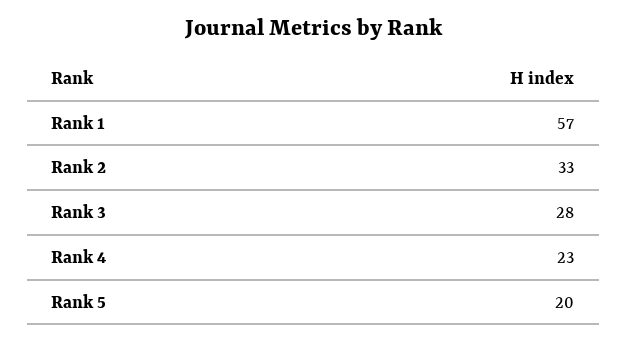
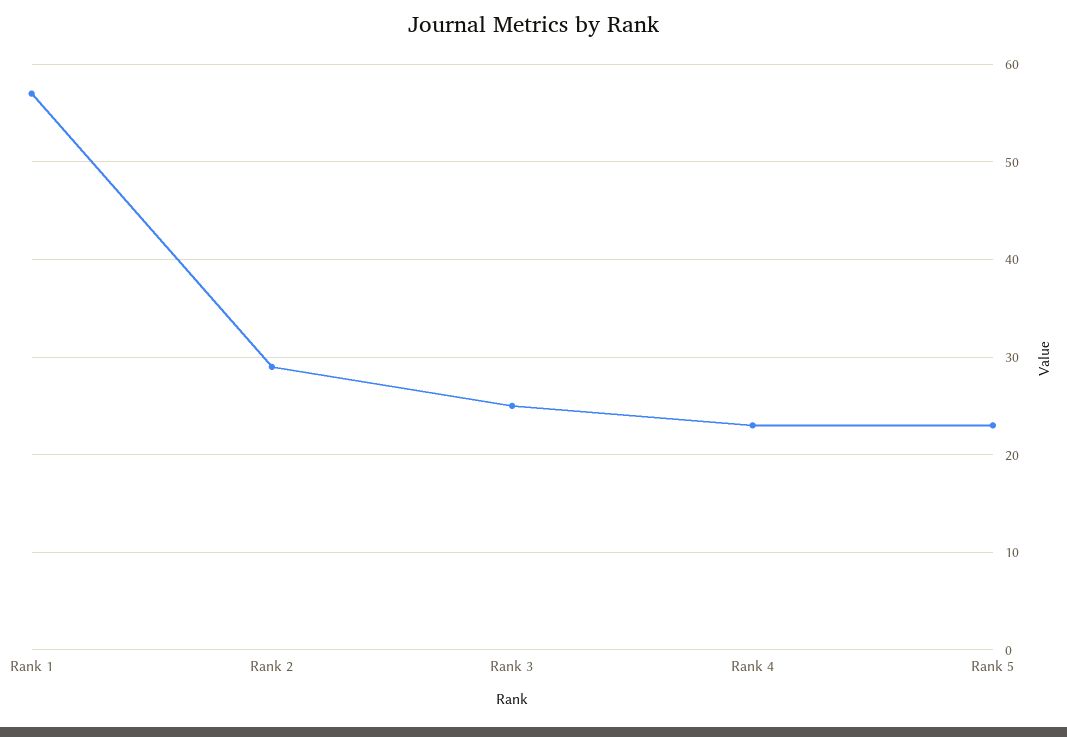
  {
    "Rank 1": 57,
-   "Rank 2": 33,
+   "Rank 2": 29,
-   "Rank 3": 28,
+   "Rank 3": 25,
    "Rank 4": 23,
-   "Rank 5": 20
+   "Rank 5": 23
  }

